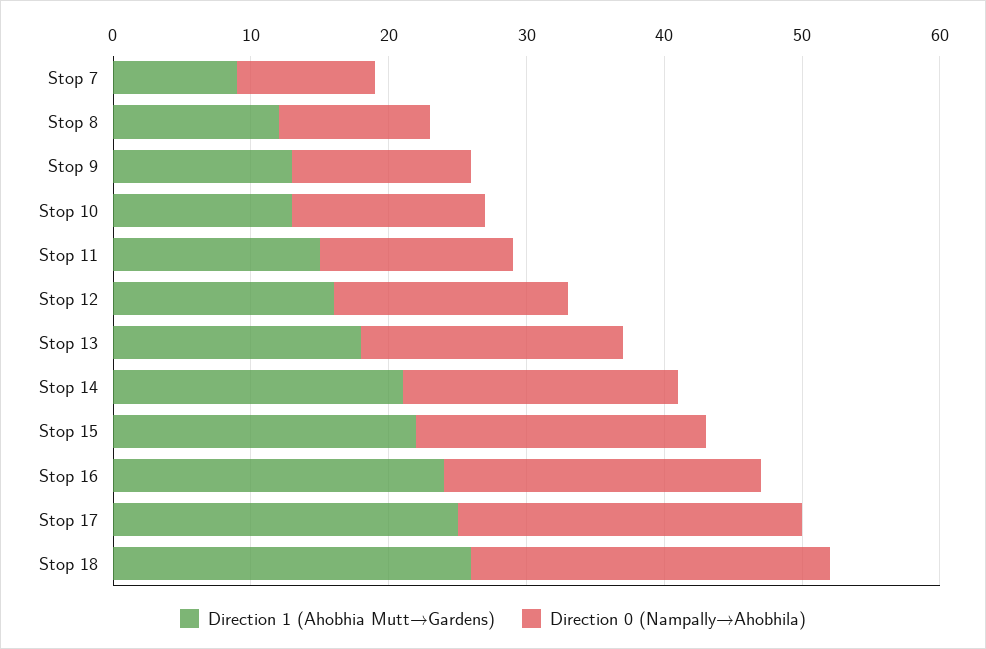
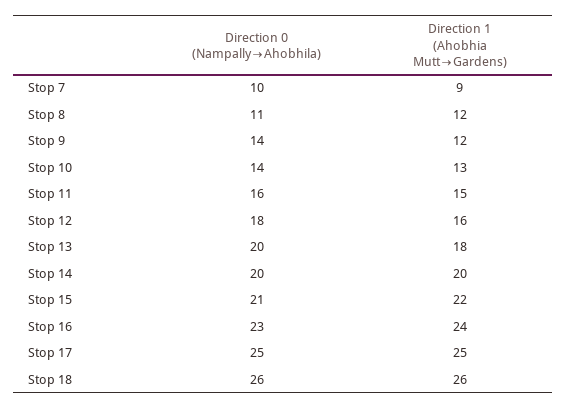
  {
    "Direction 1 (Ahobhia Mutt→Gardens)": {
      "Stop 7": 9,
      "Stop 8": 12,
-     "Stop 9": 13,
+     "Stop 9": 12,
      "Stop 10": 13,
      "Stop 11": 15,
      "Stop 12": 16,
      "Stop 13": 18,
-     "Stop 14": 21,
+     "Stop 14": 20,
      "Stop 15": 22,
      "Stop 16": 24,
      "Stop 17": 25,
      "Stop 18": 26
    },
    "Direction 0 (Nampally→Ahobhila)": {
      "Stop 7": 10,
      "Stop 8": 11,
-     "Stop 9": 13,
+     "Stop 9": 14,
      "Stop 10": 14,
-     "Stop 11": 14,
+     "Stop 11": 16,
-     "Stop 12": 17,
+     "Stop 12": 18,
-     "Stop 13": 19,
+     "Stop 13": 20,
      "Stop 14": 20,
      "Stop 15": 21,
      "Stop 16": 23,
      "Stop 17": 25,
      "Stop 18": 26
    }
  }

